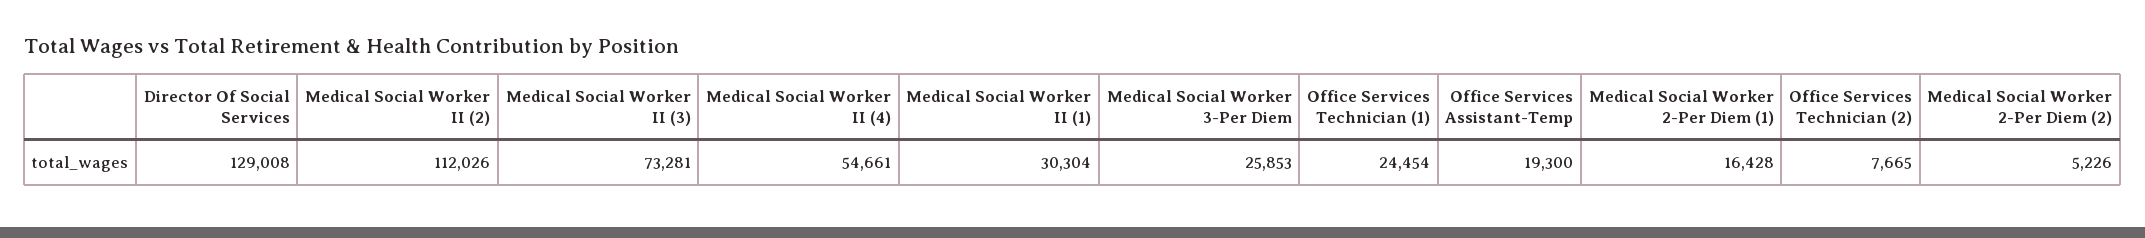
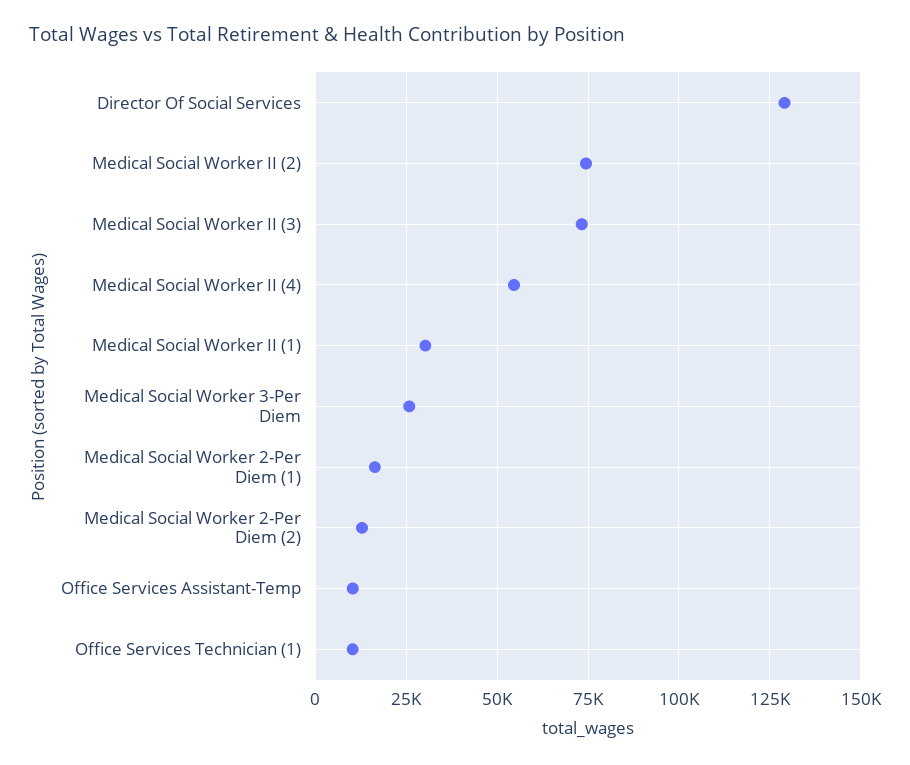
  {
    "Director Of Social Services": 129008,
-   "Medical Social Worker II (2)": 112026,
+   "Medical Social Worker II (2)": 75000,
    "Medical Social Worker II (3)": 73281,
    "Medical Social Worker II (4)": 54661,
    "Medical Social Worker II (1)": 30304,
    "Medical Social Worker 3-Per Diem": 25853,
-   "Office Services Technician (1)": 24454,
+   "Office Services Technician (1)": 10000,
-   "Office Services Assistant-Temp": 19300,
+   "Office Services Assistant-Temp": 10000,
    "Medical Social Worker 2-Per Diem (1)": 16428,
-   "Office Services Technician (2)": 7665,
-   "Medical Social Worker 2-Per Diem (2)": 5226
+   "Medical Social Worker 2-Per Diem (2)": 12500
  }

